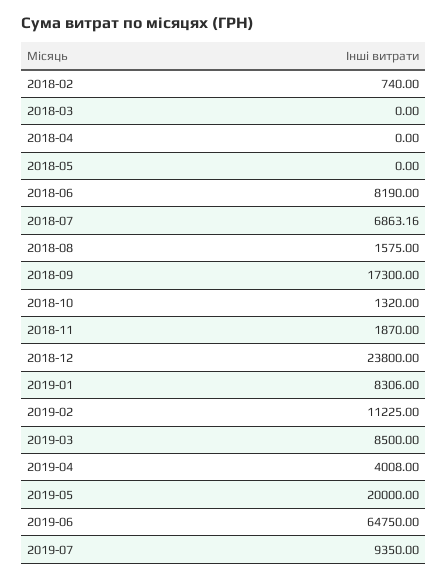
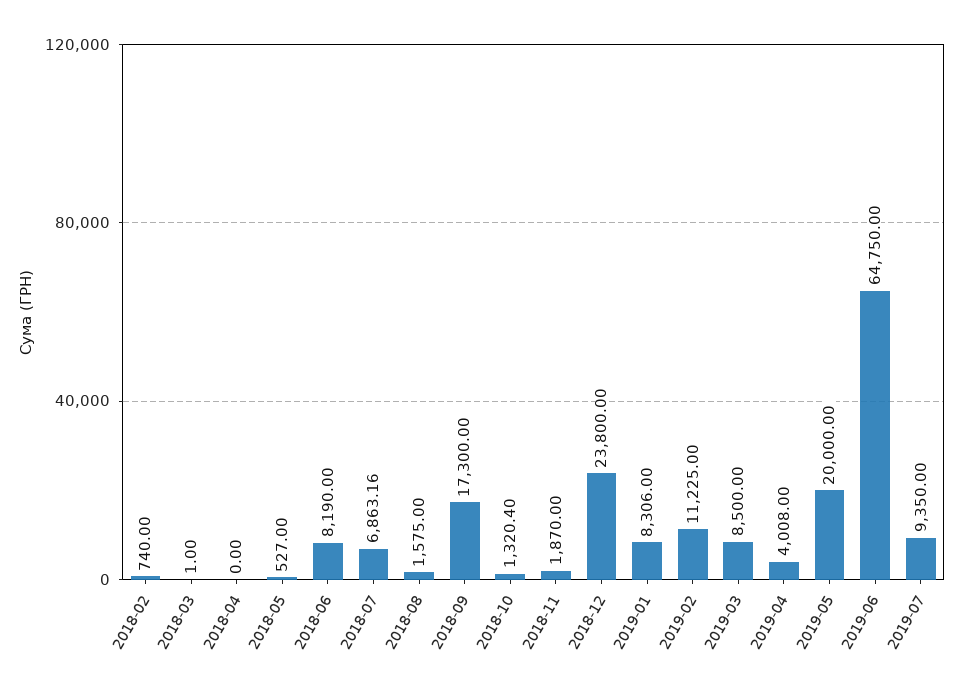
  {
    "2018-02": 740,
-   "2018-03": 0,
+   "2018-03": 1,
    "2018-04": 0,
-   "2018-05": 0,
+   "2018-05": 527,
    "2018-06": 8190,
    "2018-07": 6863.16,
    "2018-08": 1575,
    "2018-09": 17300,
-   "2018-10": 1320,
+   "2018-10": 1320.4,
    "2018-11": 1870,
    "2018-12": 23800,
    "2019-01": 8306,
    "2019-02": 11225,
    "2019-03": 8500,
    "2019-04": 4008,
    "2019-05": 20000,
    "2019-06": 64750,
    "2019-07": 9350
  }

